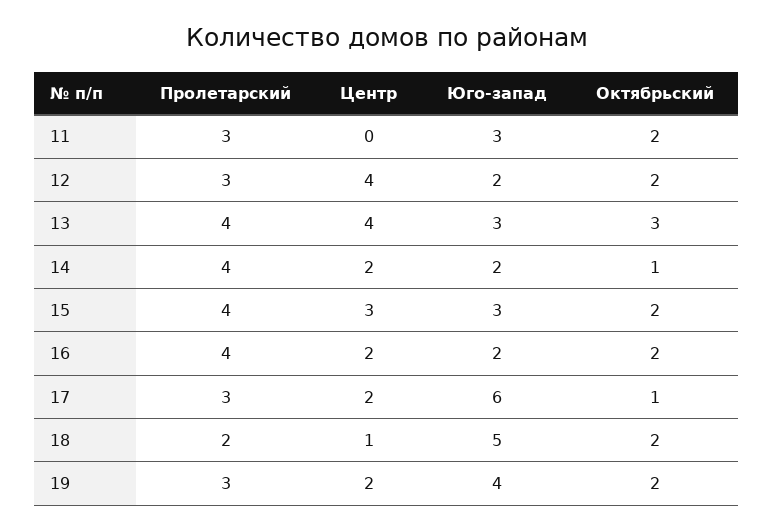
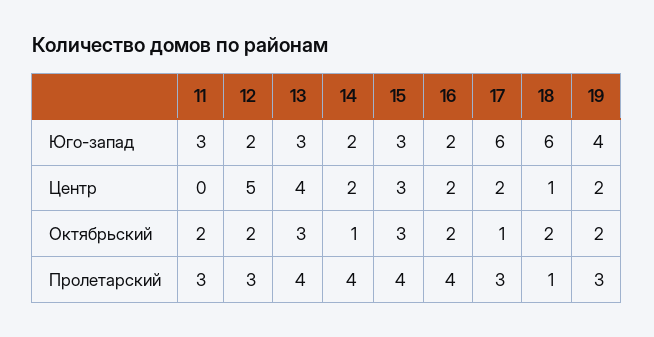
  {
    "Пролетарский": {
      "11": 3,
      "12": 3,
      "13": 4,
      "14": 4,
      "15": 4,
      "16": 4,
      "17": 3,
-     "18": 2,
+     "18": 1,
      "19": 3
    },
    "Центр": {
      "11": 0,
-     "12": 4,
+     "12": 5,
      "13": 4,
      "14": 2,
      "15": 3,
      "16": 2,
      "17": 2,
      "18": 1,
      "19": 2
    },
    "Юго-запад": {
      "11": 3,
      "12": 2,
      "13": 3,
      "14": 2,
      "15": 3,
      "16": 2,
      "17": 6,
-     "18": 5,
+     "18": 6,
      "19": 4
    },
    "Октябрьский": {
      "11": 2,
      "12": 2,
      "13": 3,
      "14": 1,
-     "15": 2,
+     "15": 3,
      "16": 2,
      "17": 1,
      "18": 2,
      "19": 2
    }
  }

